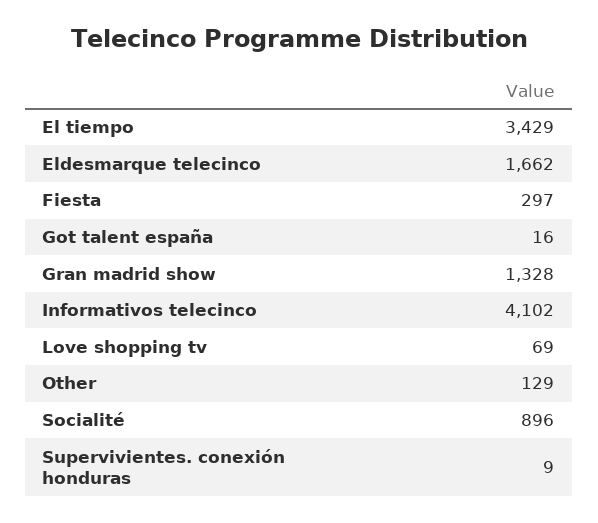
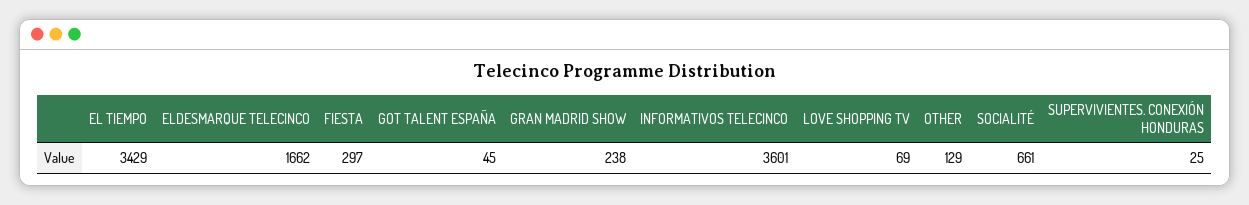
  {
    "El tiempo": 3429,
    "Eldesmarque telecinco": 1662,
    "Fiesta": 297,
-   "Got talent españa": 16,
+   "Got talent españa": 45,
-   "Gran madrid show": 1328,
+   "Gran madrid show": 238,
-   "Informativos telecinco": 4102,
+   "Informativos telecinco": 3601,
    "Love shopping tv": 69,
    "Other": 129,
-   "Socialité": 896,
+   "Socialité": 661,
-   "Supervivientes. conexión honduras": 9
+   "Supervivientes. conexión honduras": 25
  }

